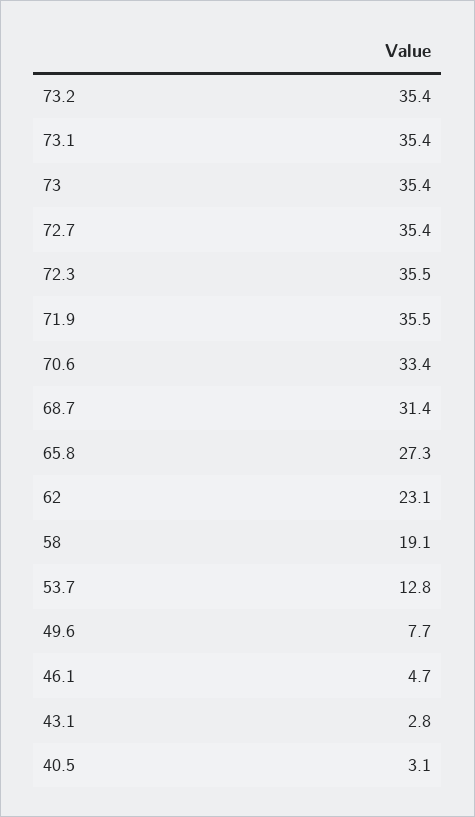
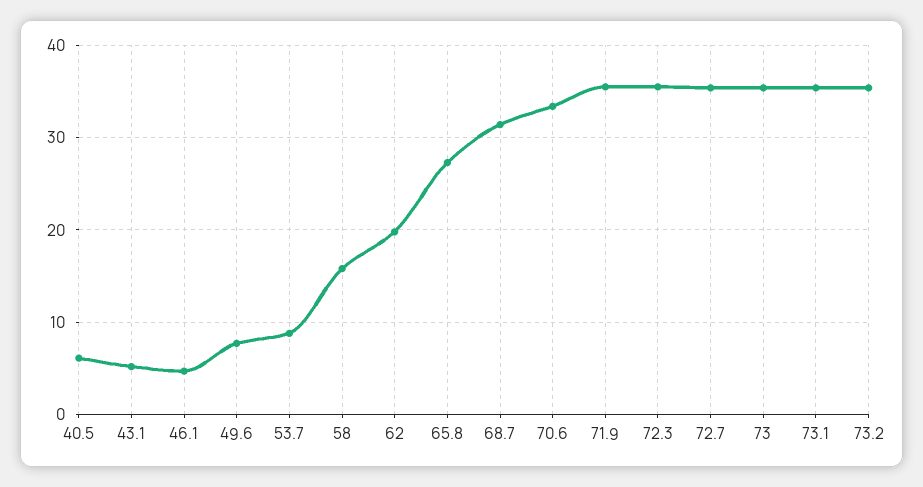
  {
    "73.2": 35.4,
    "73.1": 35.4,
    "73": 35.4,
    "72.7": 35.4,
    "72.3": 35.5,
    "71.9": 35.5,
    "70.6": 33.4,
    "68.7": 31.4,
    "65.8": 27.3,
-   "62": 23.1,
+   "62": 20,
-   "58": 19.1,
+   "58": 16,
-   "53.7": 12.8,
+   "53.7": 9,
    "49.6": 7.7,
    "46.1": 4.7,
-   "43.1": 2.8,
+   "43.1": 5,
-   "40.5": 3.1
+   "40.5": 6
  }

